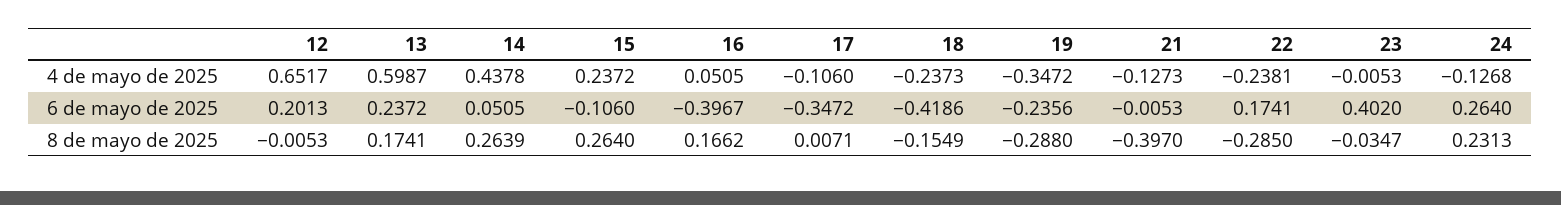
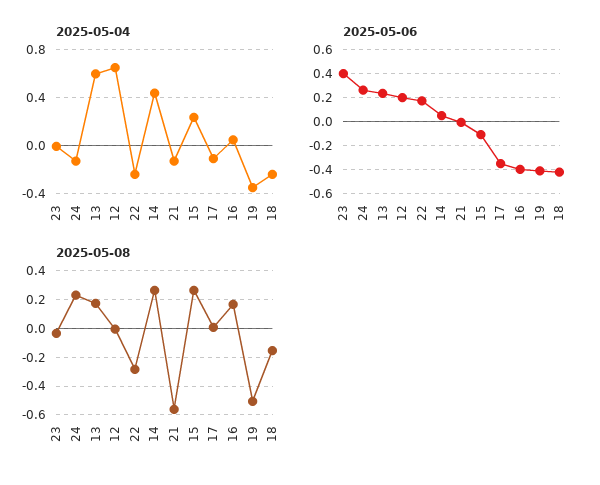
  {
    "4 de mayo de 2025": {
      "12": 0.6517,
      "13": 0.5987,
      "14": 0.4378,
      "15": 0.2372,
      "16": 0.0505,
      "17": -0.106,
      "18": -0.2373,
      "19": -0.3472,
      "21": -0.1273,
      "22": -0.2381,
      "23": -0.0053,
      "24": -0.1268
    },
    "6 de mayo de 2025": {
      "12": 0.2013,
      "13": 0.2372,
      "14": 0.0505,
      "15": -0.106,
      "16": -0.3967,
      "17": -0.3472,
      "18": -0.4186,
-     "19": -0.2356,
+     "19": -0.4,
      "21": -0.0053,
      "22": 0.1741,
      "23": 0.402,
      "24": 0.264
    },
    "8 de mayo de 2025": {
      "12": -0.0053,
      "13": 0.1741,
      "14": 0.2639,
      "15": 0.264,
      "16": 0.1662,
      "17": 0.0071,
      "18": -0.1549,
-     "19": -0.288,
+     "19": -0.5,
-     "21": -0.397,
+     "21": -0.55,
      "22": -0.285,
      "23": -0.0347,
      "24": 0.2313
    }
  }

